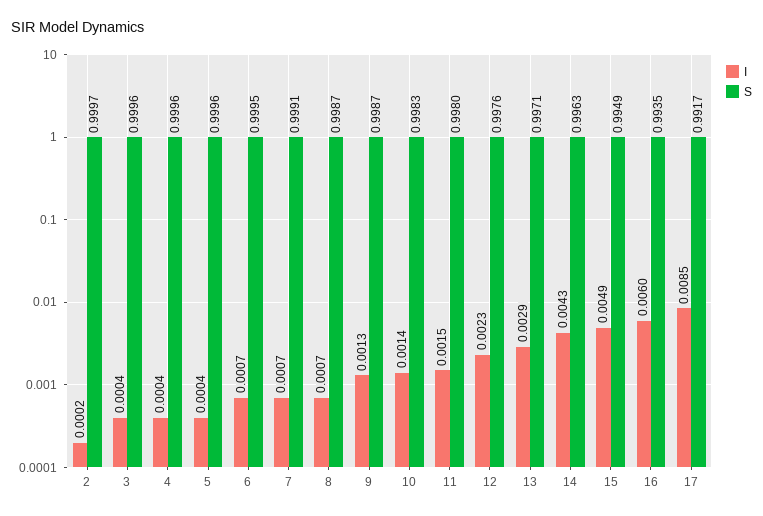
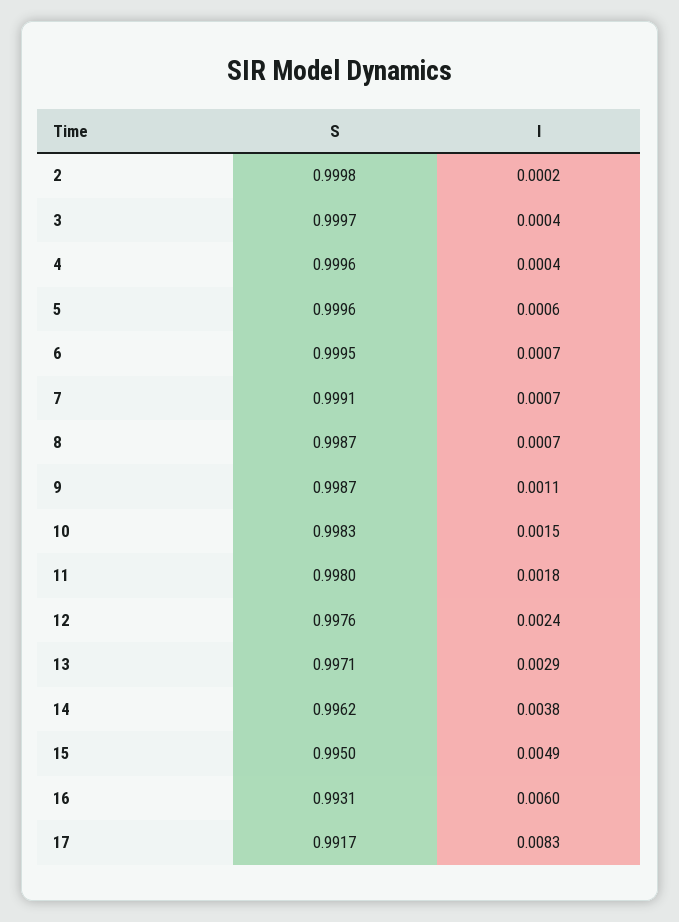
  {
    "I": {
      "2": 0.0002,
      "3": 0.0004,
      "4": 0.0004,
-     "5": 0.0004,
+     "5": 0.0006,
      "6": 0.0007,
      "7": 0.0007,
      "8": 0.0007,
-     "9": 0.0013,
+     "9": 0.0011,
-     "10": 0.0014,
+     "10": 0.0015,
-     "11": 0.0015,
+     "11": 0.0018,
-     "12": 0.0023,
+     "12": 0.0024,
      "13": 0.0029,
-     "14": 0.0043,
+     "14": 0.0038,
      "15": 0.0049,
      "16": 0.006,
-     "17": 0.0085
+     "17": 0.0083
    },
    "S": {
-     "2": 0.9997,
+     "2": 0.9998,
-     "3": 0.9996,
+     "3": 0.9997,
      "4": 0.9996,
      "5": 0.9996,
      "6": 0.9995,
      "7": 0.9991,
      "8": 0.9987,
      "9": 0.9987,
      "10": 0.9983,
      "11": 0.998,
      "12": 0.9976,
      "13": 0.9971,
-     "14": 0.9963,
+     "14": 0.9962,
-     "15": 0.9949,
+     "15": 0.995,
-     "16": 0.9935,
+     "16": 0.9931,
      "17": 0.9917
    }
  }

